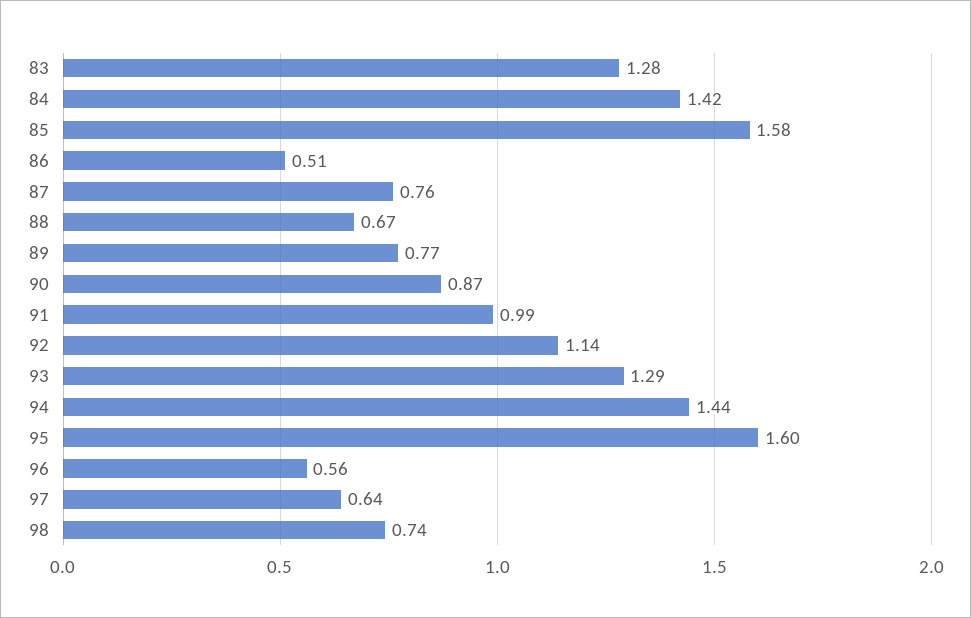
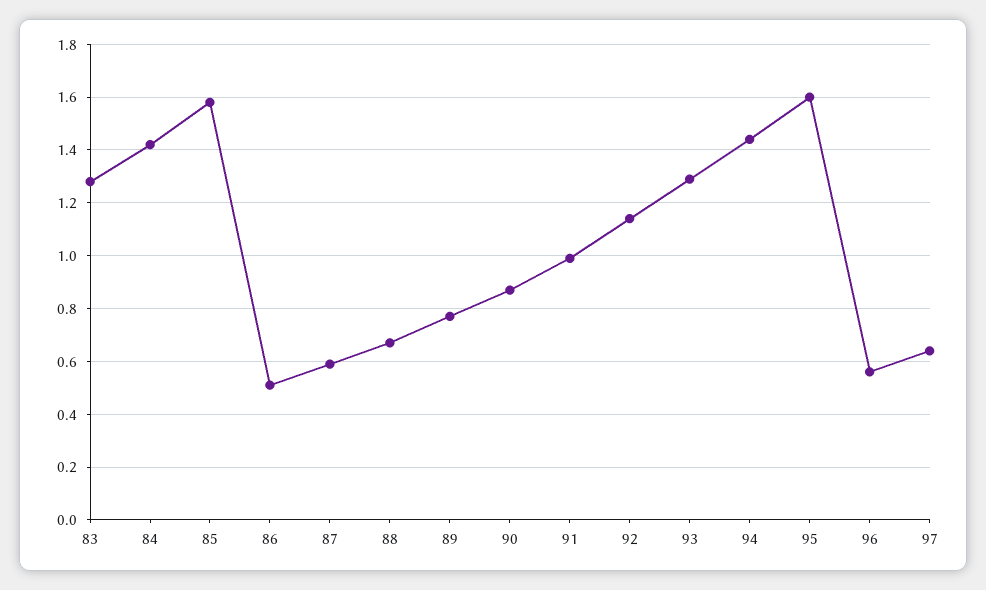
  {
    "83": 1.28,
    "84": 1.42,
    "85": 1.58,
    "86": 0.51,
-   "87": 0.76,
+   "87": 0.6,
    "88": 0.67,
    "89": 0.77,
    "90": 0.87,
    "91": 0.99,
    "92": 1.14,
    "93": 1.29,
    "94": 1.44,
    "95": 1.6,
    "96": 0.56,
-   "97": 0.64,
+   "97": 0.64
-   "98": 0.74
  }

